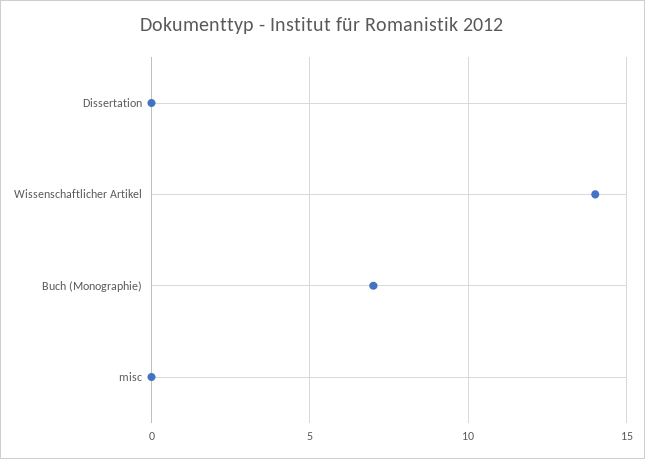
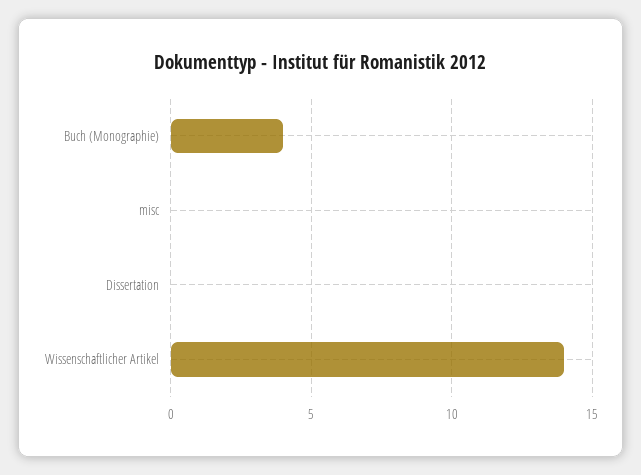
  {
    "Dissertation": 0,
    "Wissenschaftlicher Artikel": 14,
-   "Buch (Monographie)": 7,
+   "Buch (Monographie)": 4,
    "misc": 0
  }

